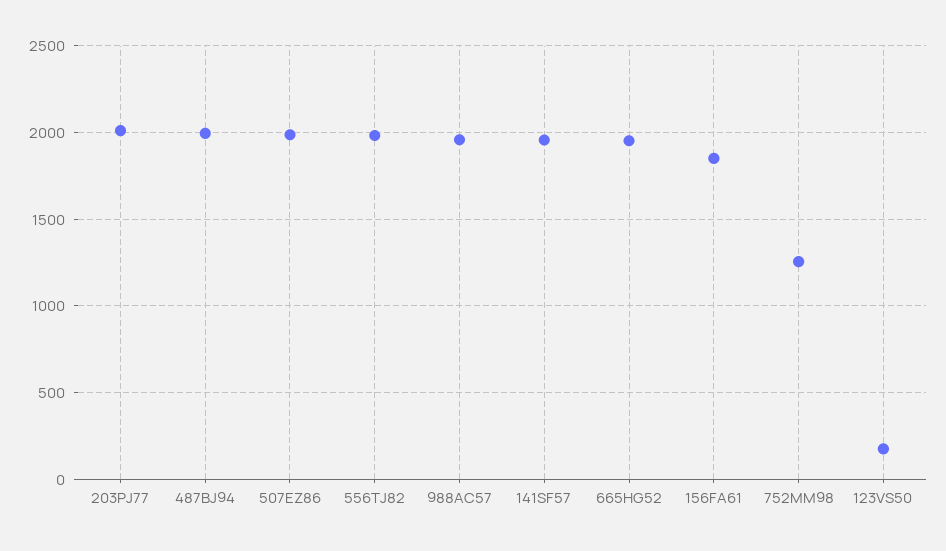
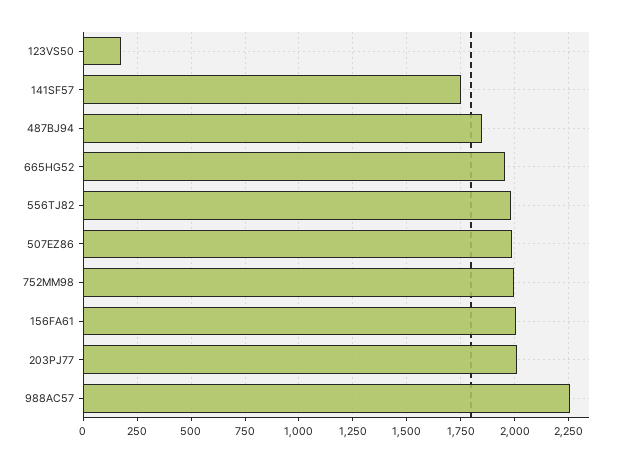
  {
    "203PJ77": 2000,
-   "487BJ94": 2000,
+   "487BJ94": 1850,
    "507EZ86": 2000,
    "556TJ82": 2000,
-   "988AC57": 1950,
+   "988AC57": 2250,
-   "141SF57": 1950,
+   "141SF57": 1750,
    "665HG52": 1950,
-   "156FA61": 1850,
+   "156FA61": 2000,
-   "752MM98": 1250,
+   "752MM98": 2000,
    "123VS50": 200
  }

